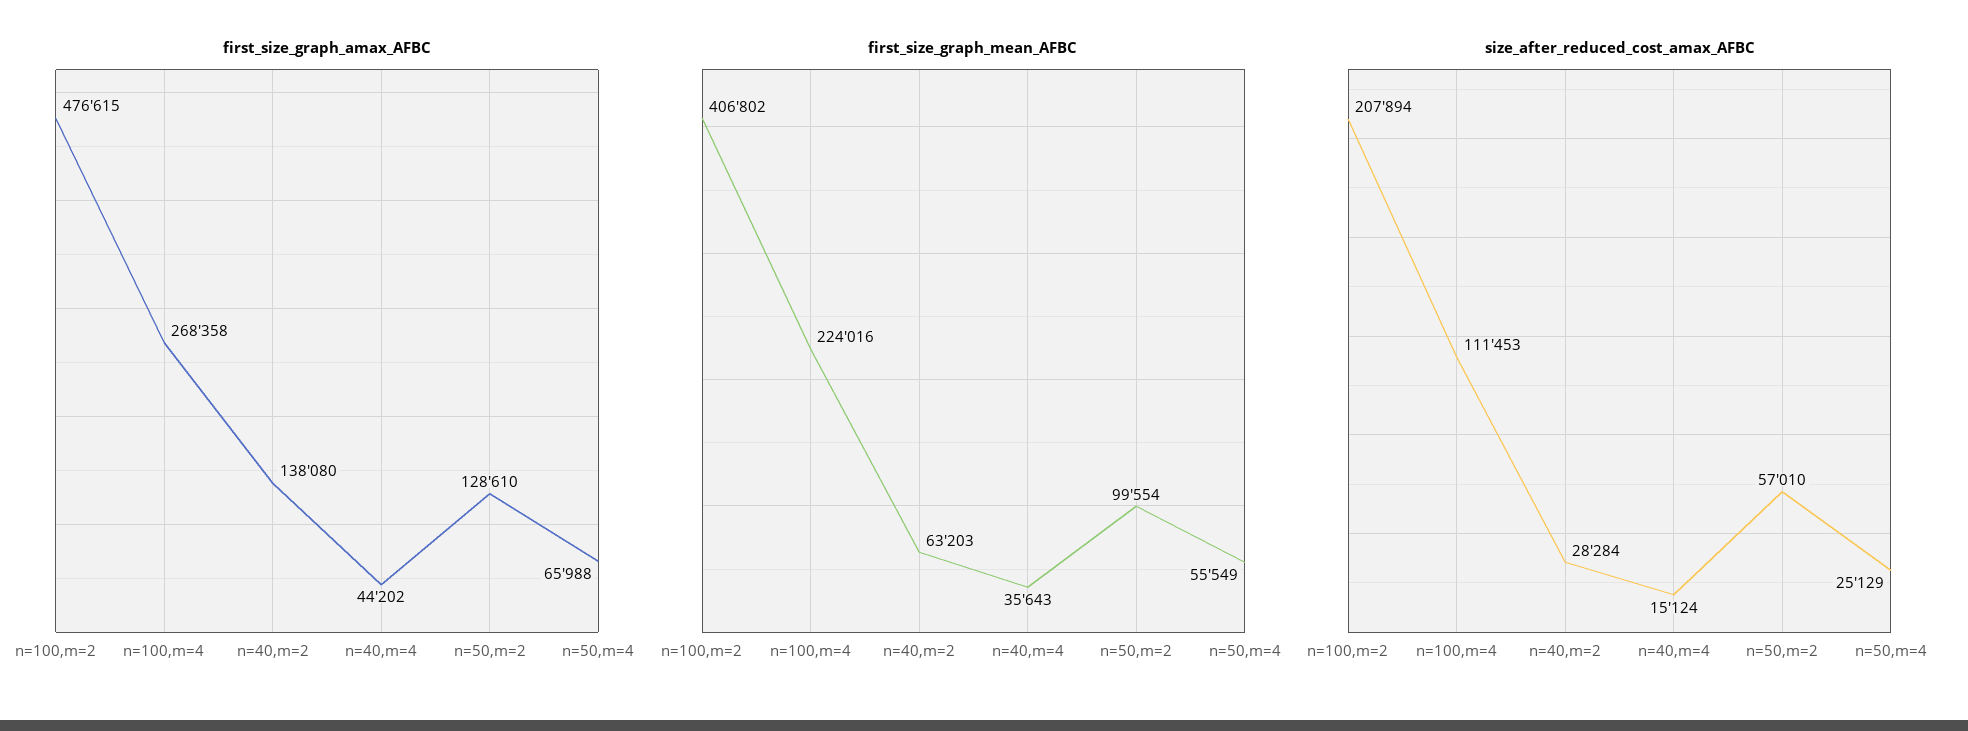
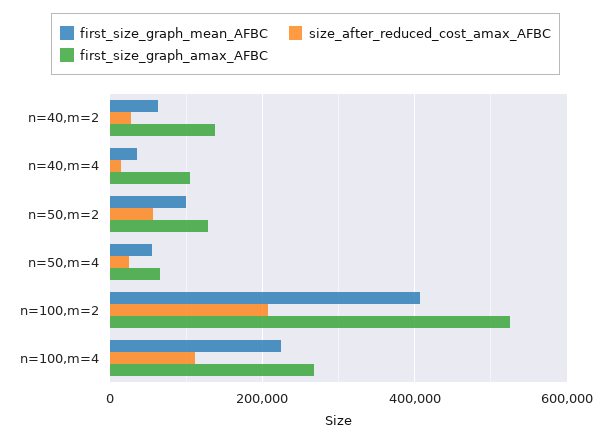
  {
    "first_size_graph_amax_AFBC": {
-     "n=100,m=2": 476615,
+     "n=100,m=2": 520000,
      "n=100,m=4": 268358,
      "n=40,m=2": 138080,
-     "n=40,m=4": 44202,
+     "n=40,m=4": 100000,
      "n=50,m=2": 128610,
      "n=50,m=4": 65988
    },
    "first_size_graph_mean_AFBC": {
      "n=100,m=2": 406802,
      "n=100,m=4": 224016,
      "n=40,m=2": 63203,
      "n=40,m=4": 35643,
      "n=50,m=2": 99554,
      "n=50,m=4": 55549
    },
    "size_after_reduced_cost_amax_AFBC": {
      "n=100,m=2": 207894,
      "n=100,m=4": 111453,
      "n=40,m=2": 28284,
      "n=40,m=4": 15124,
      "n=50,m=2": 57010,
      "n=50,m=4": 25129
    }
  }

